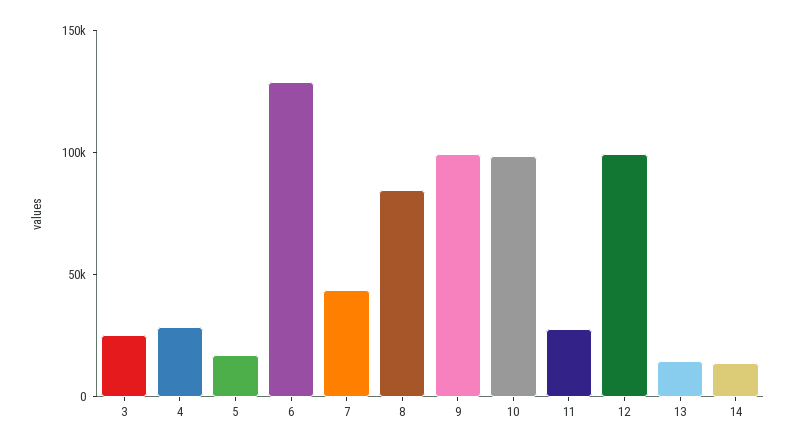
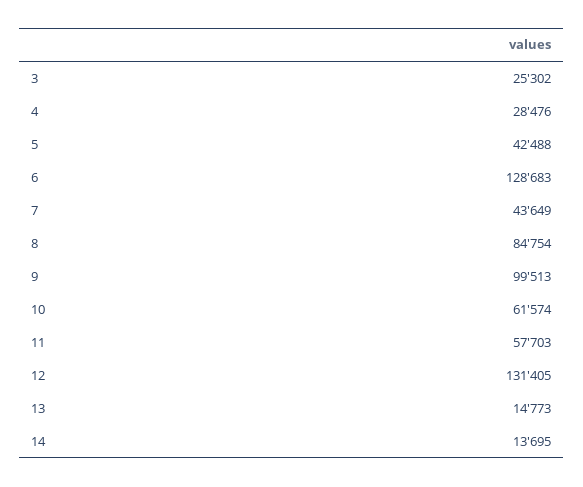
  {
    "3": 25302,
    "4": 28476,
-   "5": 20000,
+   "5": 42488,
    "6": 128683,
    "7": 43649,
    "8": 84754,
    "9": 99513,
-   "10": 100000,
+   "10": 61574,
-   "11": 30000,
+   "11": 57703,
-   "12": 100000,
+   "12": 131405,
    "13": 14773,
    "14": 13695
  }

